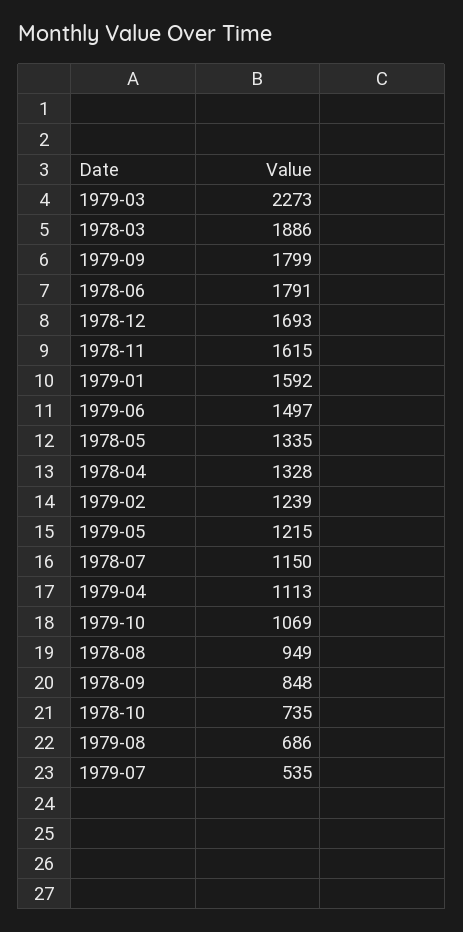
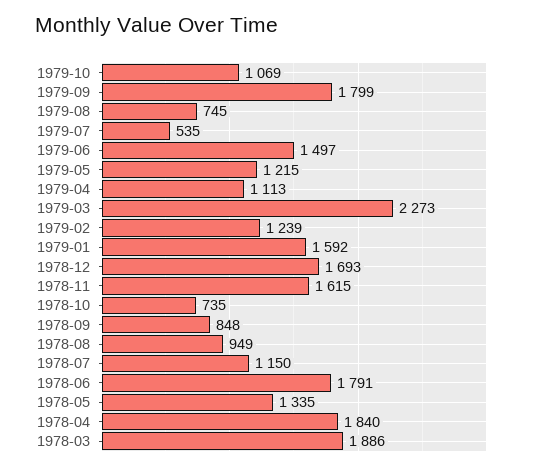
  {
    "1979-03": 2273,
    "1978-03": 1886,
    "1979-09": 1799,
    "1978-06": 1791,
    "1978-12": 1693,
    "1978-11": 1615,
    "1979-01": 1592,
    "1979-06": 1497,
    "1978-05": 1335,
-   "1978-04": 1328,
+   "1978-04": 1840,
    "1979-02": 1239,
    "1979-05": 1215,
    "1978-07": 1150,
    "1979-04": 1113,
    "1979-10": 1069,
    "1978-08": 949,
    "1978-09": 848,
    "1978-10": 735,
-   "1979-08": 686,
+   "1979-08": 745,
    "1979-07": 535
  }

